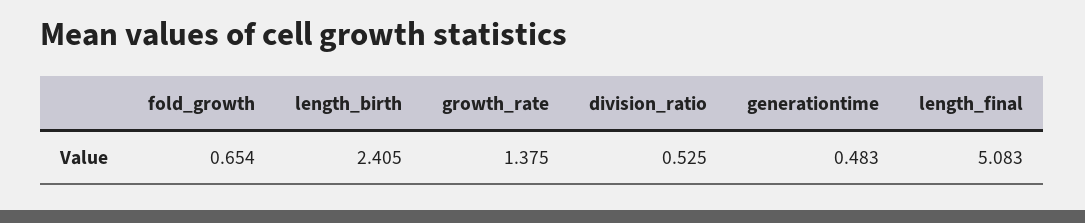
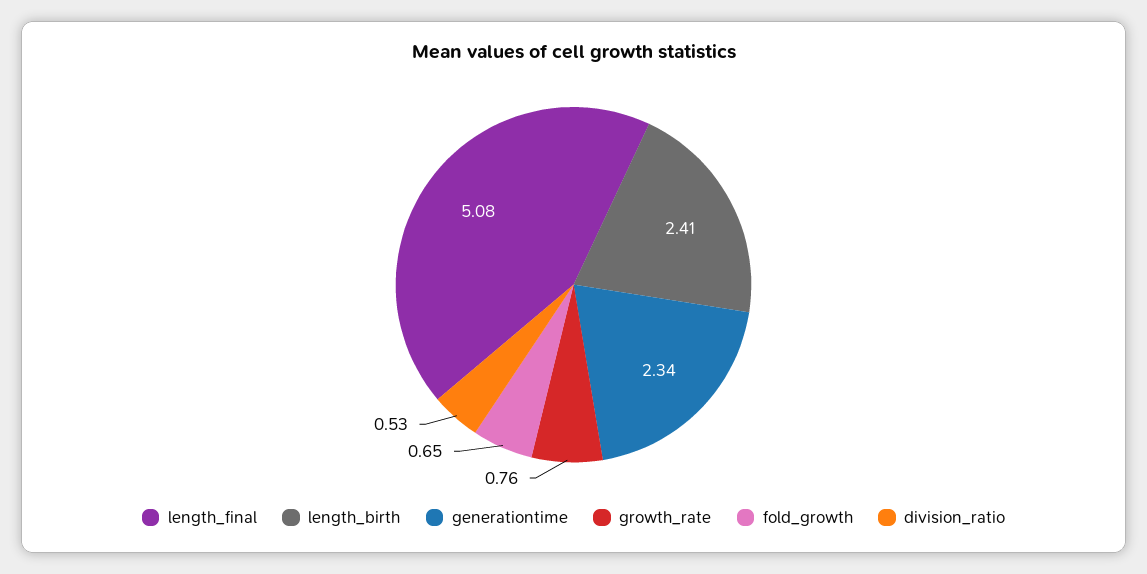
  {
    "fold_growth": 0.654,
    "length_birth": 2.405,
-   "growth_rate": 1.375,
+   "growth_rate": 0.76,
    "division_ratio": 0.525,
-   "generationtime": 0.483,
+   "generationtime": 2.34,
    "length_final": 5.083
  }

